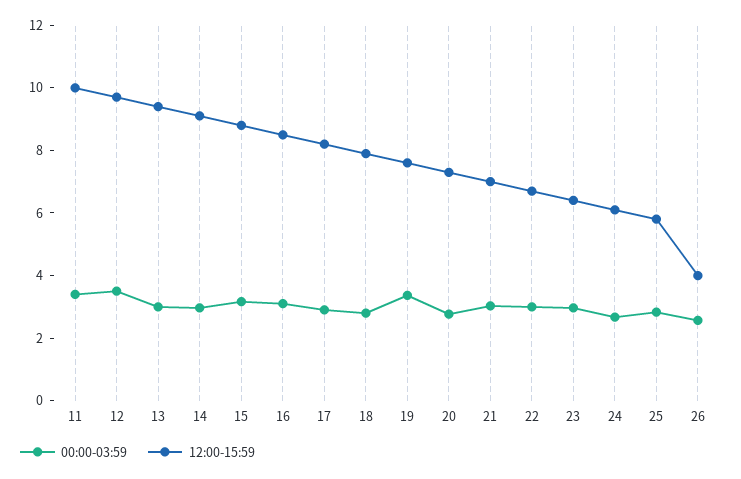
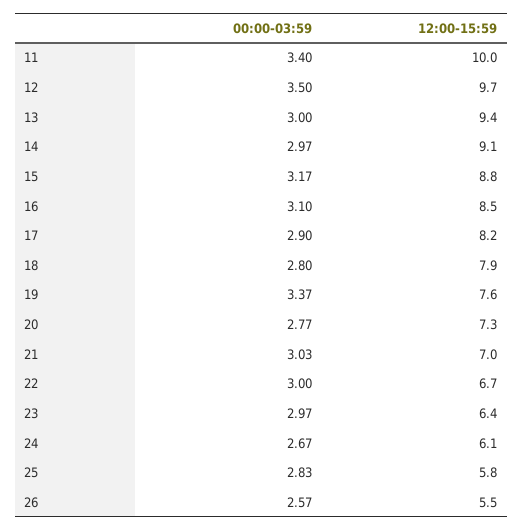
  {
    "00:00-03:59": {
      "11": 3.4,
      "12": 3.5,
      "13": 3,
      "14": 2.97,
      "15": 3.17,
      "16": 3.1,
      "17": 2.9,
      "18": 2.8,
      "19": 3.37,
      "20": 2.77,
      "21": 3.03,
      "22": 3,
      "23": 2.97,
      "24": 2.67,
      "25": 2.83,
      "26": 2.57
    },
    "12:00-15:59": {
      "11": 10,
      "12": 9.7,
      "13": 9.4,
      "14": 9.1,
      "15": 8.8,
      "16": 8.5,
      "17": 8.2,
      "18": 7.9,
      "19": 7.6,
      "20": 7.3,
      "21": 7,
      "22": 6.7,
      "23": 6.4,
      "24": 6.1,
      "25": 5.8,
-     "26": 4
+     "26": 5.5
    }
  }

